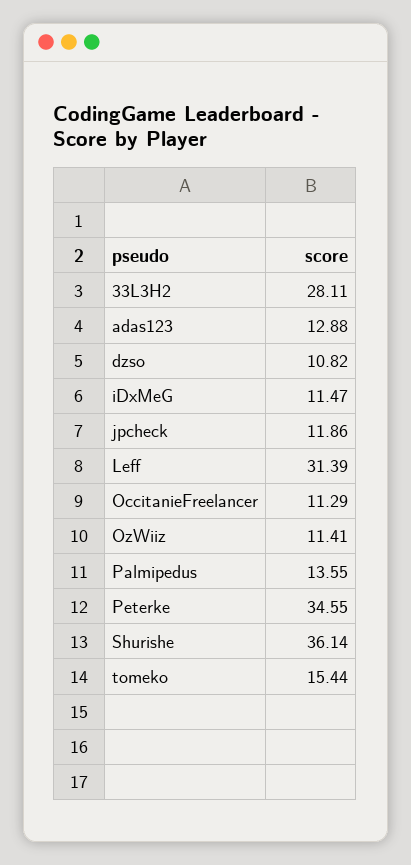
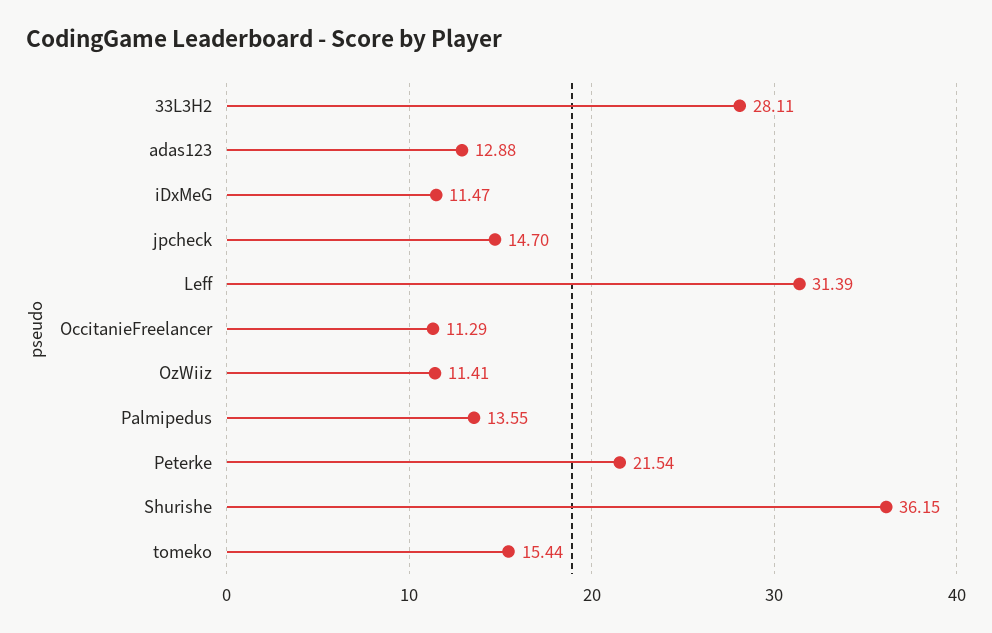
  {
    "33L3H2": 28.11,
    "adas123": 12.88,
-   "dzso": 10.82,
    "iDxMeG": 11.47,
-   "jpcheck": 11.86,
+   "jpcheck": 14.7,
    "Leff": 31.39,
    "OccitanieFreelancer": 11.29,
    "OzWiiz": 11.41,
    "Palmipedus": 13.55,
-   "Peterke": 34.55,
+   "Peterke": 21.54,
-   "Shurishe": 36.14,
+   "Shurishe": 36.15,
    "tomeko": 15.44
  }

